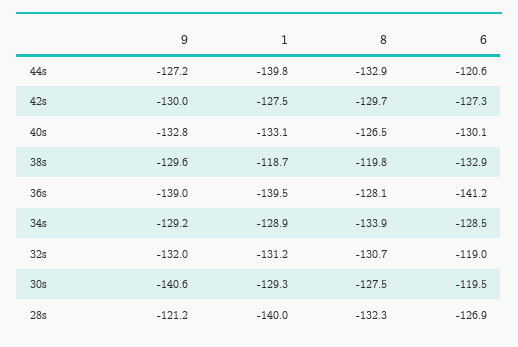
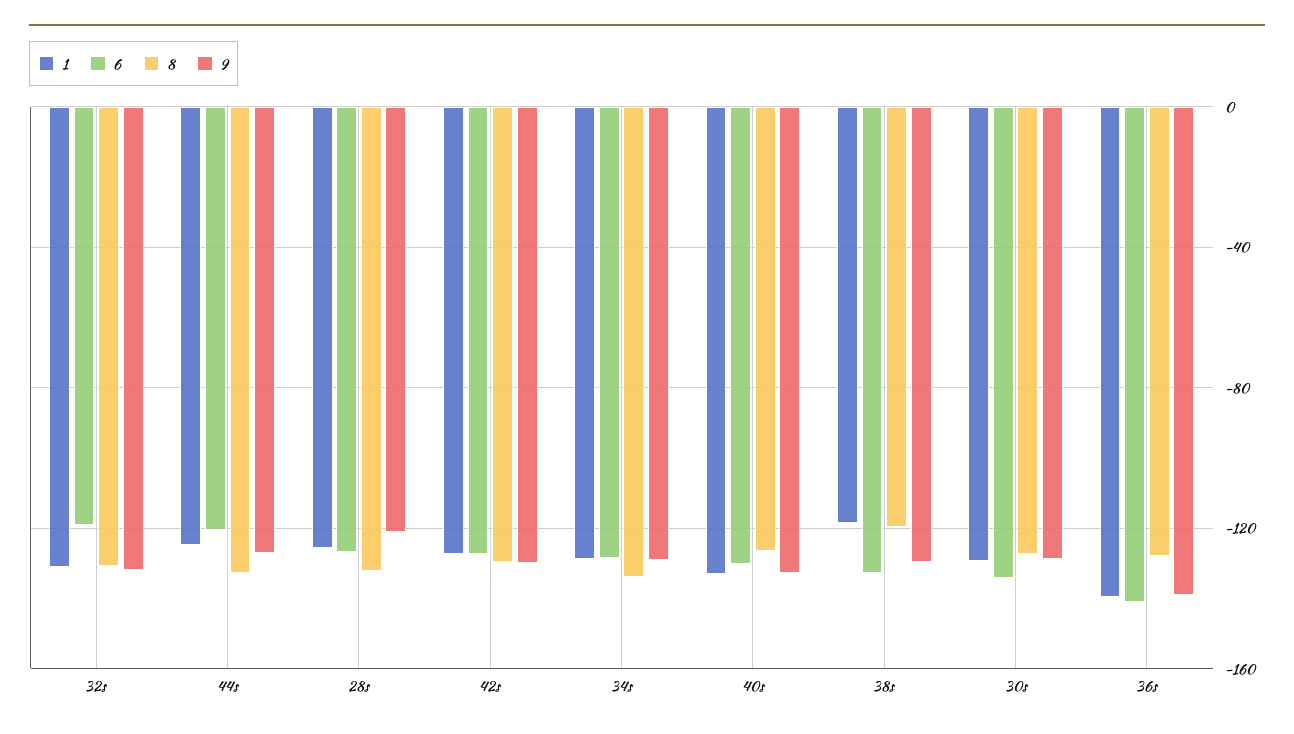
  {
    "9": {
      "44s": -127.2,
      "42s": -130,
      "40s": -132.8,
      "38s": -129.6,
      "36s": -139,
      "34s": -129.2,
      "32s": -132,
-     "30s": -140.6,
+     "30s": -130,
      "28s": -121.2
    },
    "1": {
-     "44s": -139.8,
+     "44s": -125,
      "42s": -127.5,
      "40s": -133.1,
      "38s": -118.7,
      "36s": -139.5,
      "34s": -128.9,
      "32s": -131.2,
      "30s": -129.3,
-     "28s": -140
+     "28s": -125
    },
    "8": {
      "44s": -132.9,
      "42s": -129.7,
      "40s": -126.5,
      "38s": -119.8,
      "36s": -128.1,
      "34s": -133.9,
      "32s": -130.7,
      "30s": -127.5,
      "28s": -132.3
    },
    "6": {
      "44s": -120.6,
      "42s": -127.3,
      "40s": -130.1,
      "38s": -132.9,
      "36s": -141.2,
      "34s": -128.5,
      "32s": -119,
-     "30s": -119.5,
+     "30s": -135,
      "28s": -126.9
    }
  }

